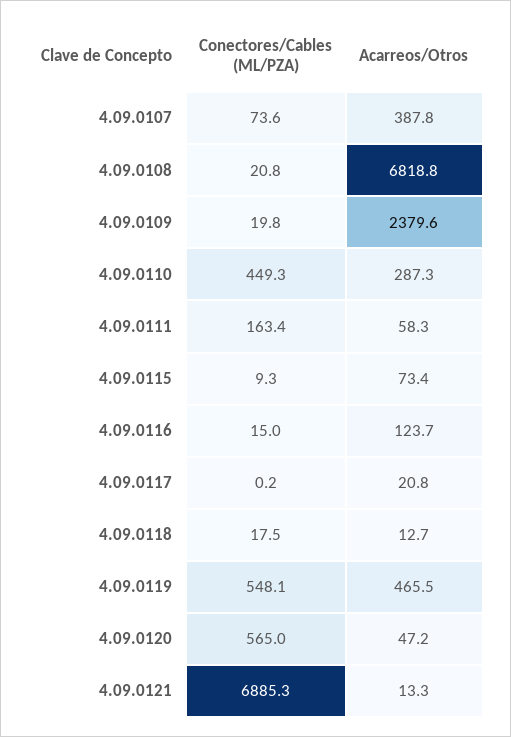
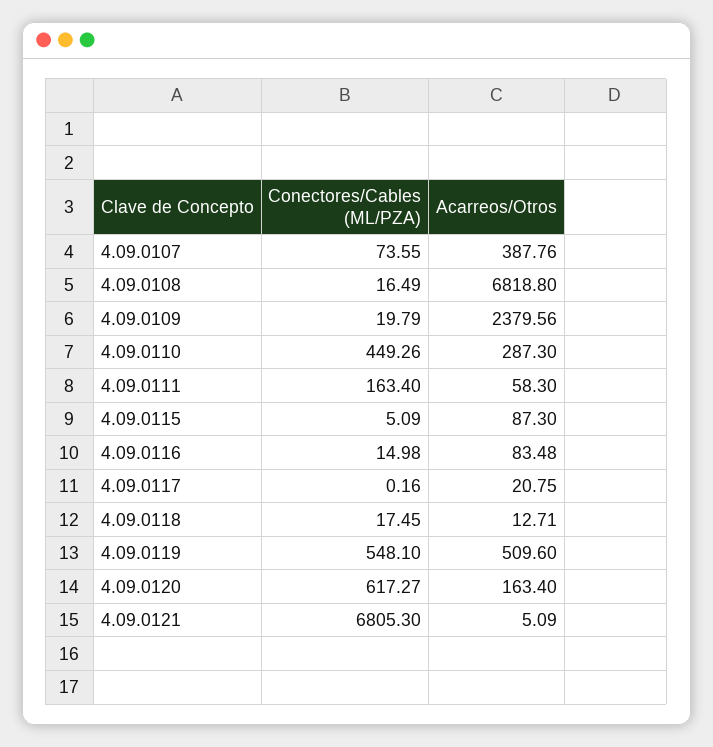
  {
    "Conectores/Cables (ML/PZA)": {
      "4.09.0107": 73.55,
-     "4.09.0108": 20.8,
+     "4.09.0108": 16.49,
      "4.09.0109": 19.79,
      "4.09.0110": 449.26,
      "4.09.0111": 163.4,
-     "4.09.0115": 9.3,
+     "4.09.0115": 5.09,
      "4.09.0116": 14.98,
      "4.09.0117": 0.16,
      "4.09.0118": 17.45,
      "4.09.0119": 548.1,
-     "4.09.0120": 565,
+     "4.09.0120": 617.27,
-     "4.09.0121": 6885.3
+     "4.09.0121": 6805.3
    },
    "Acarreos/Otros": {
      "4.09.0107": 387.76,
      "4.09.0108": 6818.8,
      "4.09.0109": 2379.56,
      "4.09.0110": 287.3,
      "4.09.0111": 58.3,
-     "4.09.0115": 73.4,
+     "4.09.0115": 87.3,
-     "4.09.0116": 123.7,
+     "4.09.0116": 83.48,
      "4.09.0117": 20.75,
      "4.09.0118": 12.71,
-     "4.09.0119": 465.5,
+     "4.09.0119": 509.6,
-     "4.09.0120": 47.2,
+     "4.09.0120": 163.4,
-     "4.09.0121": 13.3
+     "4.09.0121": 5.09
    }
  }

